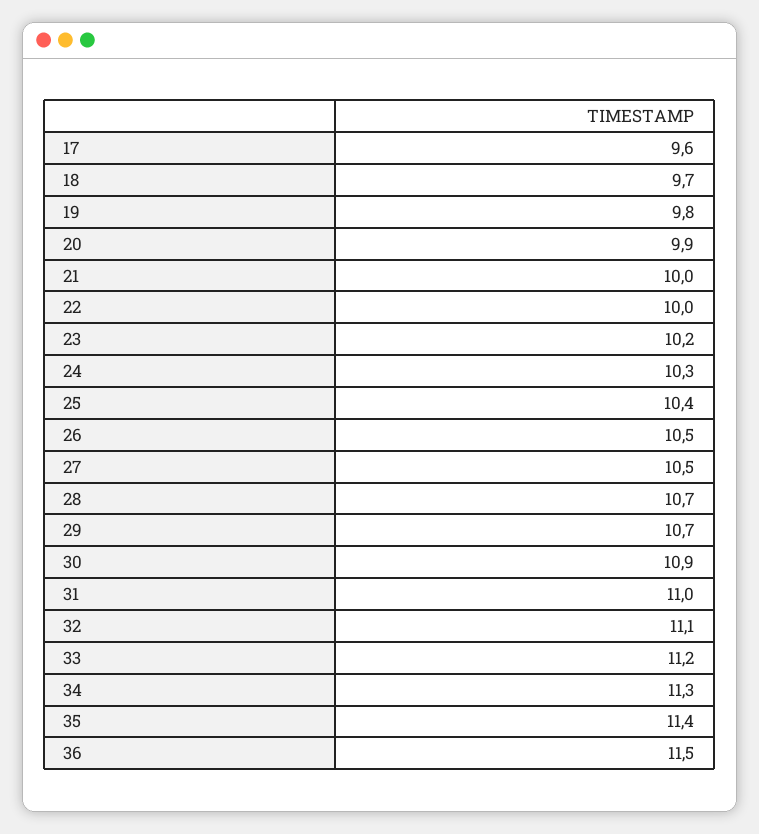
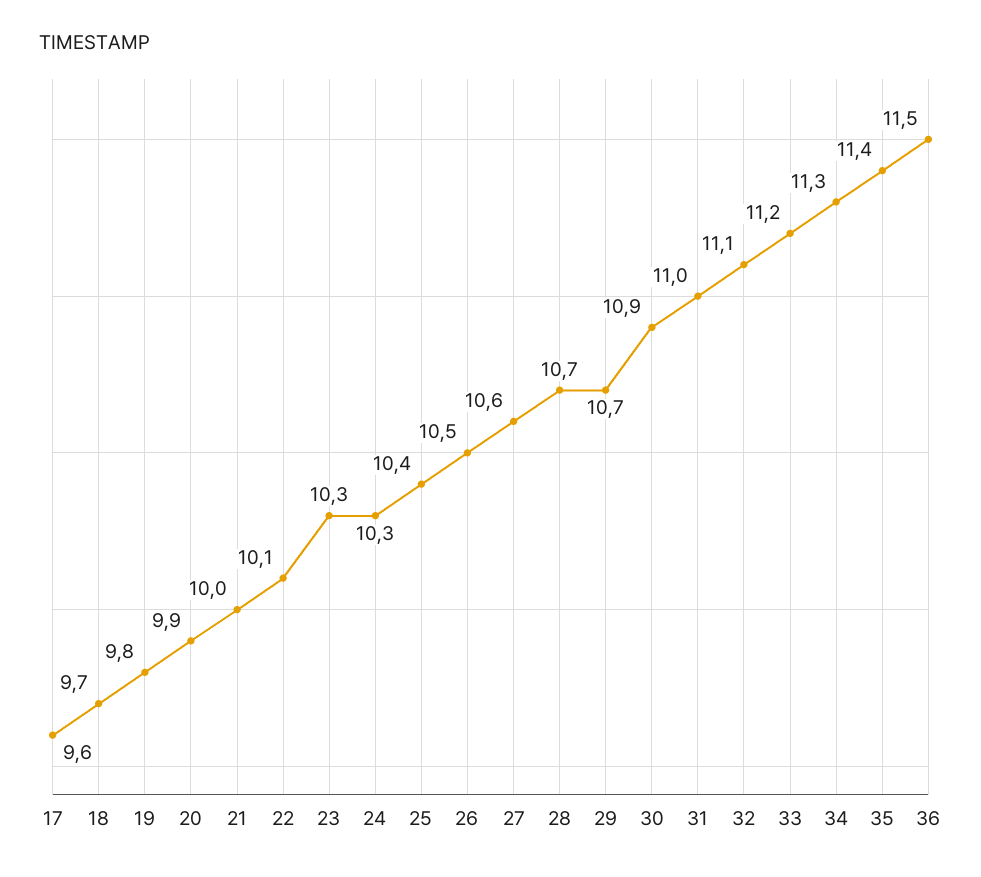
  {
    "17": 9.6,
    "18": 9.7,
    "19": 9.8,
    "20": 9.9,
    "21": 10,
-   "22": 10,
+   "22": 10.1,
-   "23": 10.2,
+   "23": 10.3,
    "24": 10.3,
    "25": 10.4,
    "26": 10.5,
-   "27": 10.5,
+   "27": 10.6,
    "28": 10.7,
    "29": 10.7,
    "30": 10.9,
    "31": 11,
    "32": 11.1,
    "33": 11.2,
    "34": 11.3,
    "35": 11.4,
    "36": 11.5
  }

